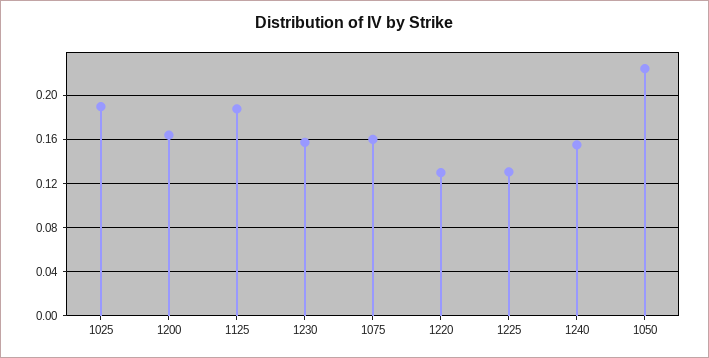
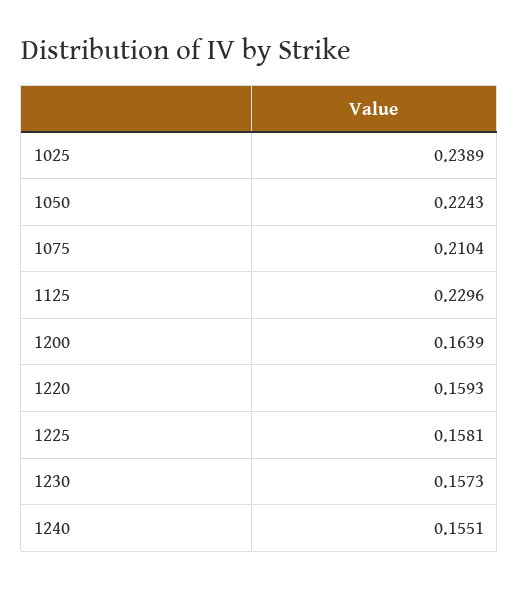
  {
-   "1025": 0.19,
+   "1025": 0.2389,
    "1200": 0.1639,
-   "1125": 0.19,
+   "1125": 0.2296,
    "1230": 0.1573,
-   "1075": 0.16,
+   "1075": 0.2104,
-   "1220": 0.13,
+   "1220": 0.1593,
-   "1225": 0.13,
+   "1225": 0.1581,
    "1240": 0.1551,
    "1050": 0.2243
  }

